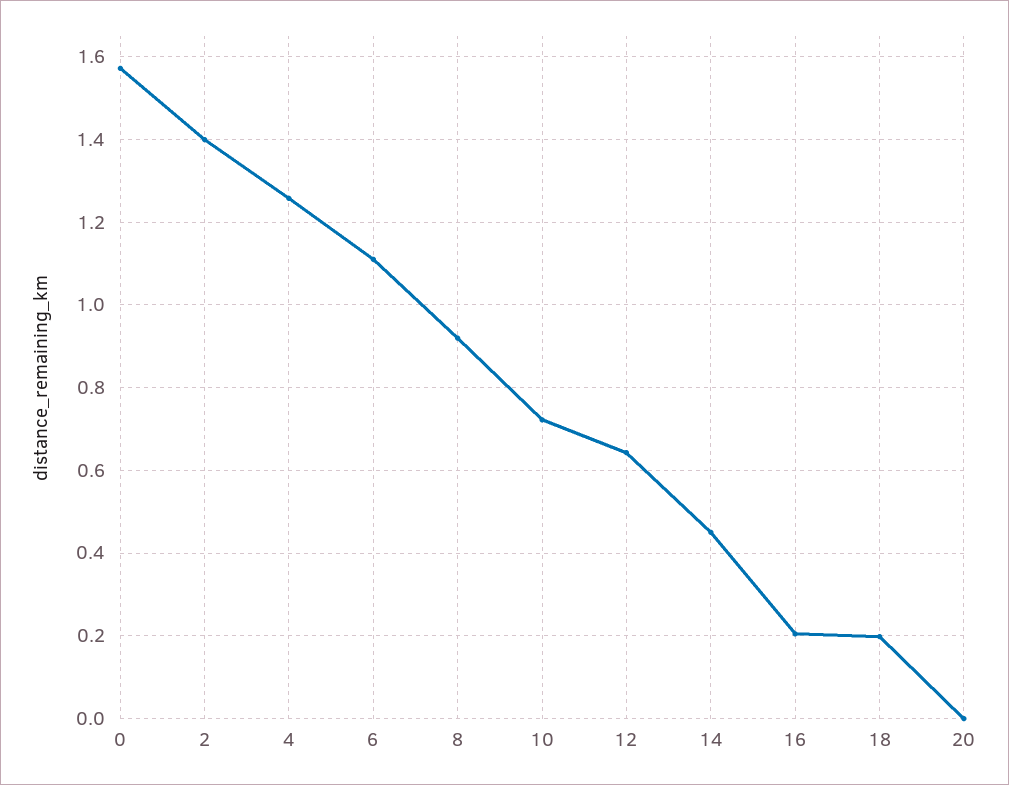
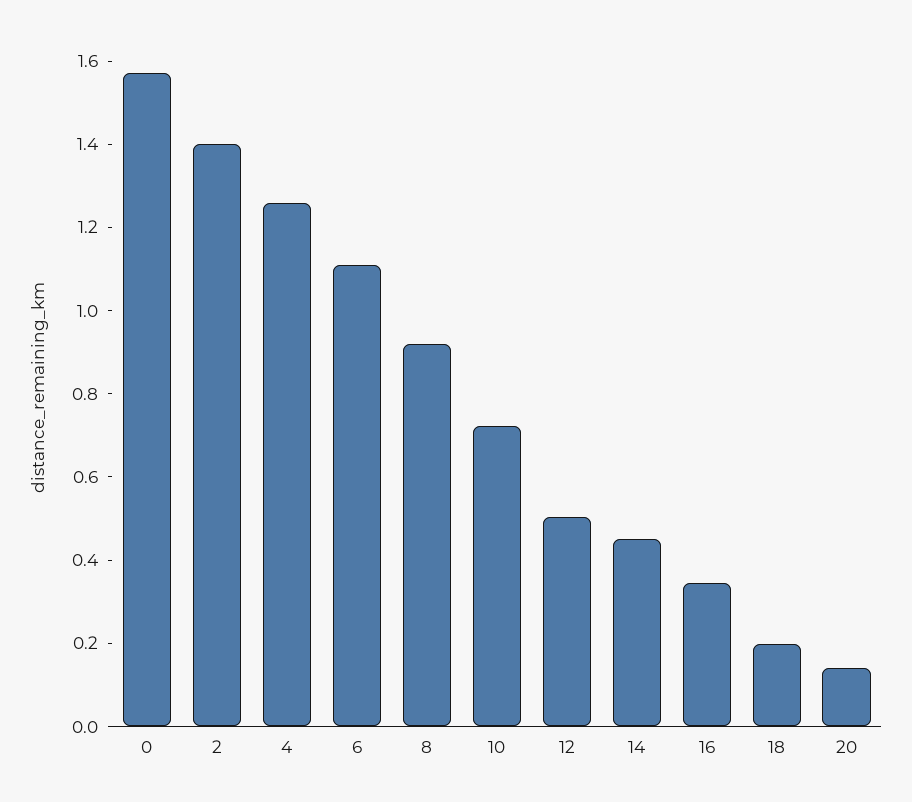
  {
    "0": 1.58,
    "2": 1.4,
    "4": 1.26,
    "6": 1.12,
    "8": 0.92,
    "10": 0.72,
-   "12": 0.64,
+   "12": 0.5,
    "14": 0.46,
-   "16": 0.2,
+   "16": 0.35,
    "18": 0.2,
-   "20": 0
+   "20": 0.15
  }

